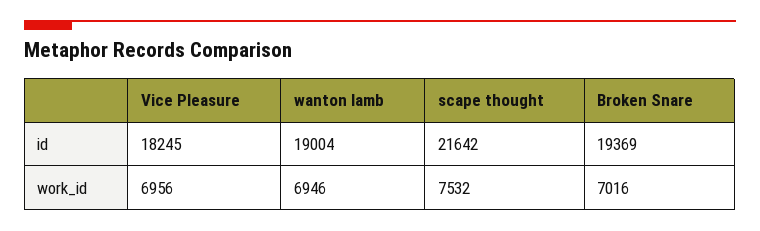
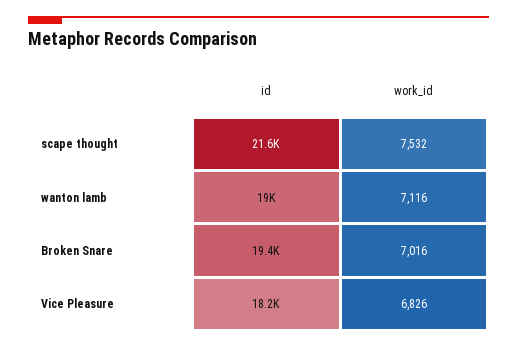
  {
    "Vice Pleasure": {
      "id": 18245,
-     "work_id": 6956
+     "work_id": 6826
    },
    "wanton lamb": {
      "id": 19004,
-     "work_id": 6946
+     "work_id": 7116
    },
    "scape thought": {
      "id": 21642,
      "work_id": 7532
    },
    "Broken Snare": {
      "id": 19369,
      "work_id": 7016
    }
  }

